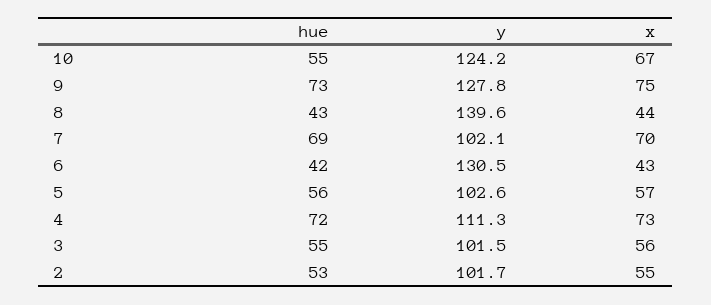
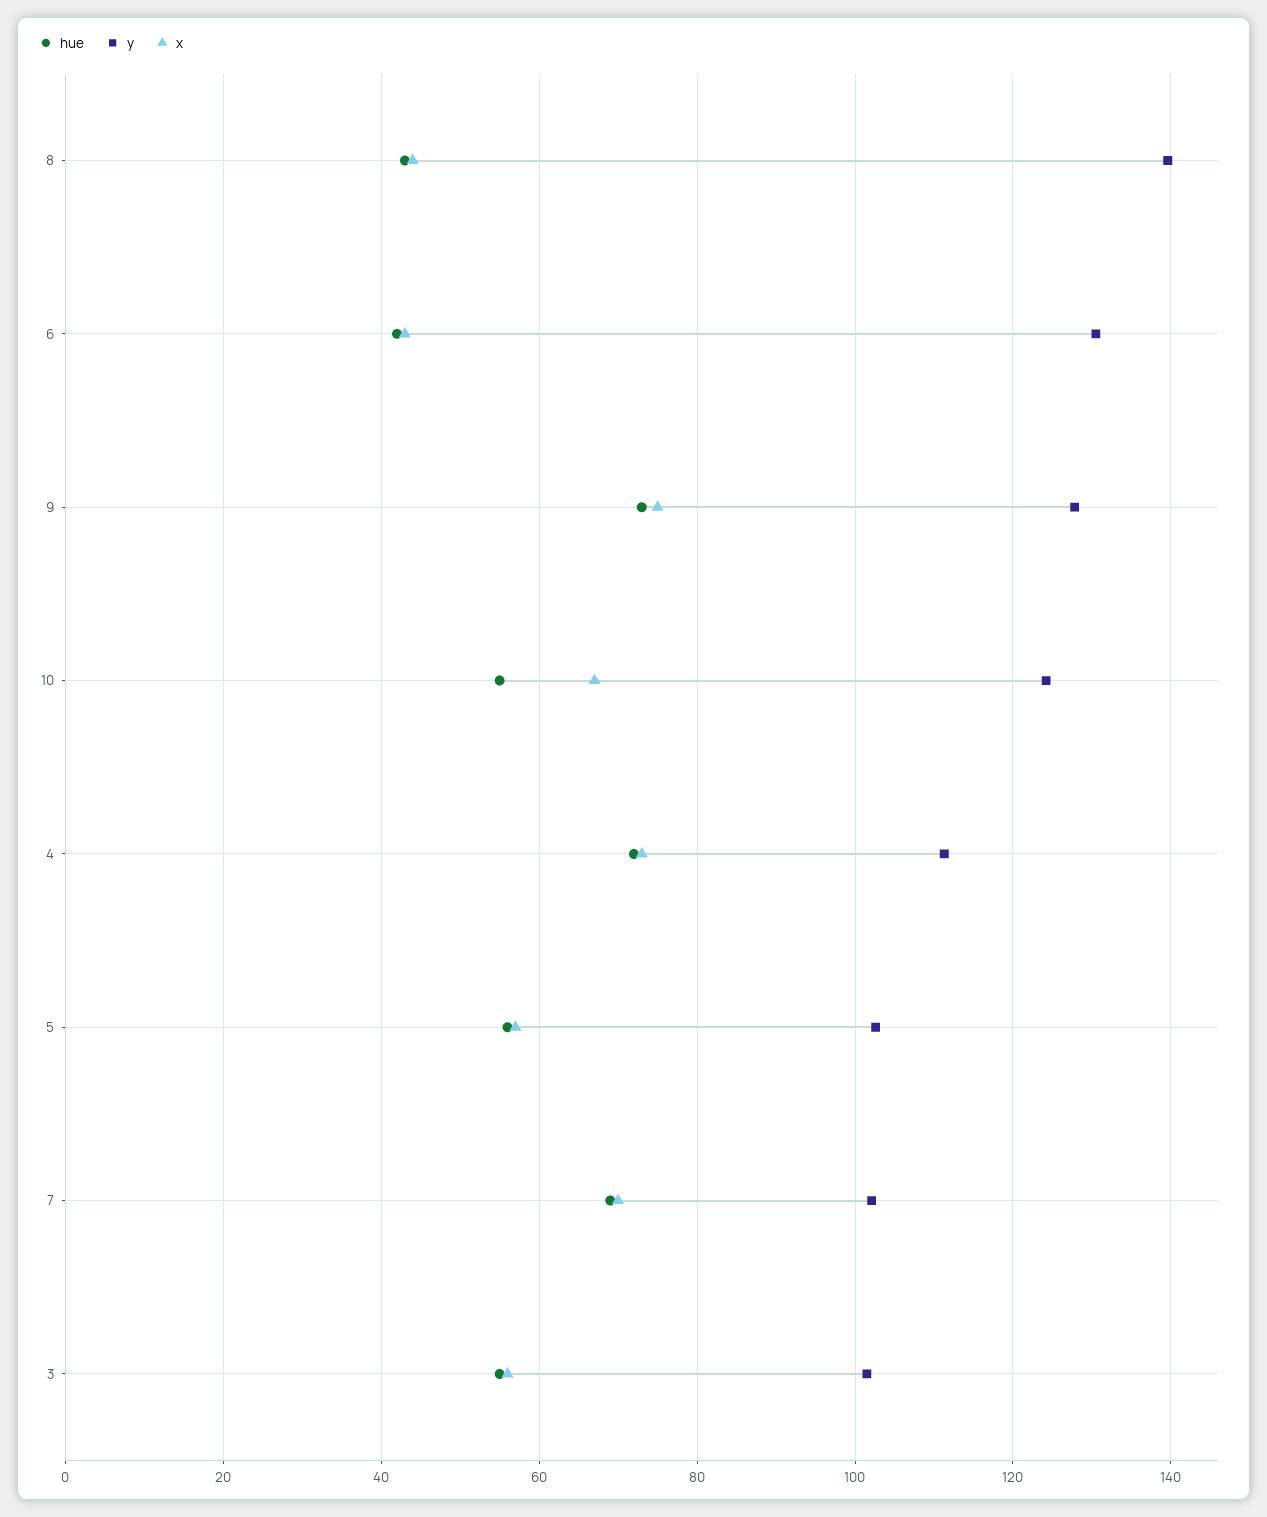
  {
    "hue": {
      "10": 55,
      "9": 73,
      "8": 43,
      "7": 69,
      "6": 42,
      "5": 56,
      "4": 72,
-     "3": 55,
+     "3": 55
-     "2": 53
    },
    "y": {
      "10": 124.2,
      "9": 127.8,
      "8": 139.6,
      "7": 102.1,
      "6": 130.5,
      "5": 102.6,
      "4": 111.3,
-     "3": 101.5,
+     "3": 101.5
-     "2": 101.7
    },
    "x": {
      "10": 67,
      "9": 75,
      "8": 44,
      "7": 70,
      "6": 43,
      "5": 57,
      "4": 73,
-     "3": 56,
+     "3": 56
-     "2": 55
    }
  }

